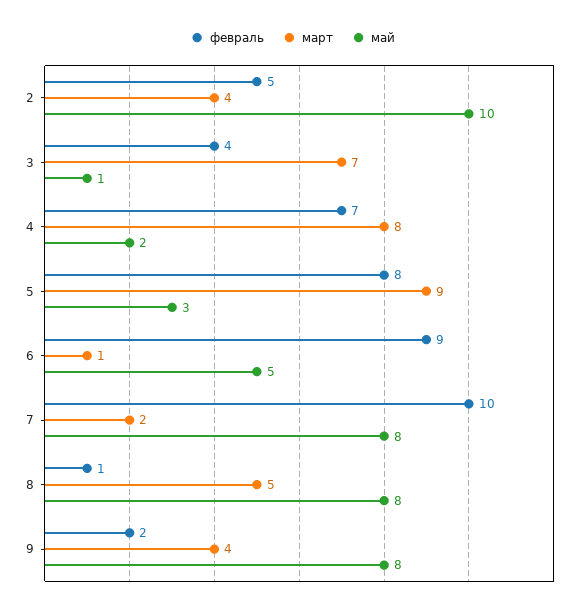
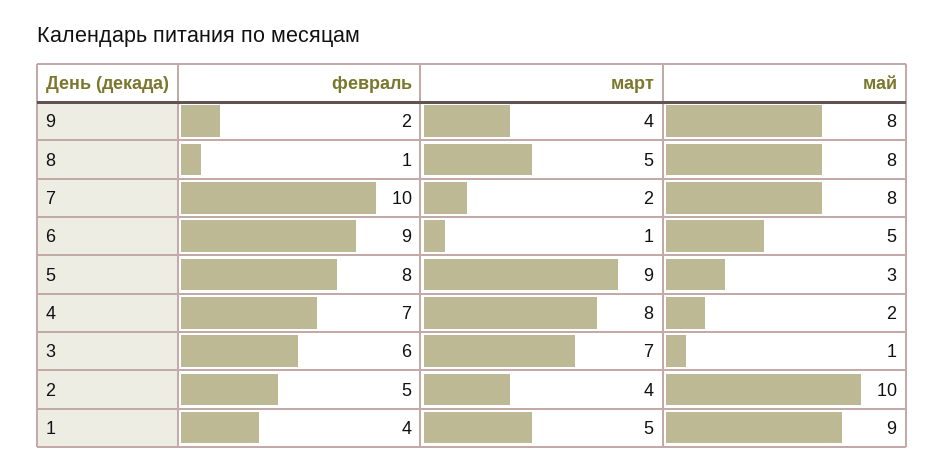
  {
    "февраль": {
      "2": 5,
-     "3": 4,
+     "3": 6,
      "4": 7,
      "5": 8,
      "6": 9,
      "7": 10,
      "8": 1,
-     "9": 2
+     "9": 2,
+     "1": 4
    },
    "март": {
      "2": 4,
      "3": 7,
      "4": 8,
      "5": 9,
      "6": 1,
      "7": 2,
      "8": 5,
-     "9": 4
+     "9": 4,
+     "1": 5
    },
    "май": {
      "2": 10,
      "3": 1,
      "4": 2,
      "5": 3,
      "6": 5,
      "7": 8,
      "8": 8,
-     "9": 8
+     "9": 8,
+     "1": 9
    }
  }

